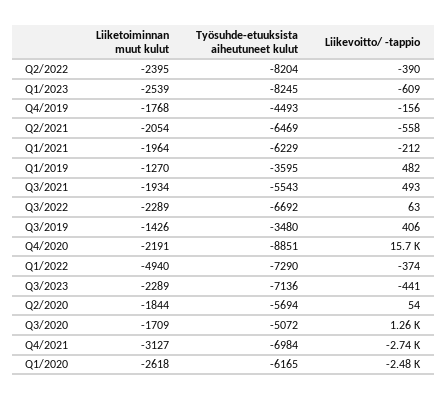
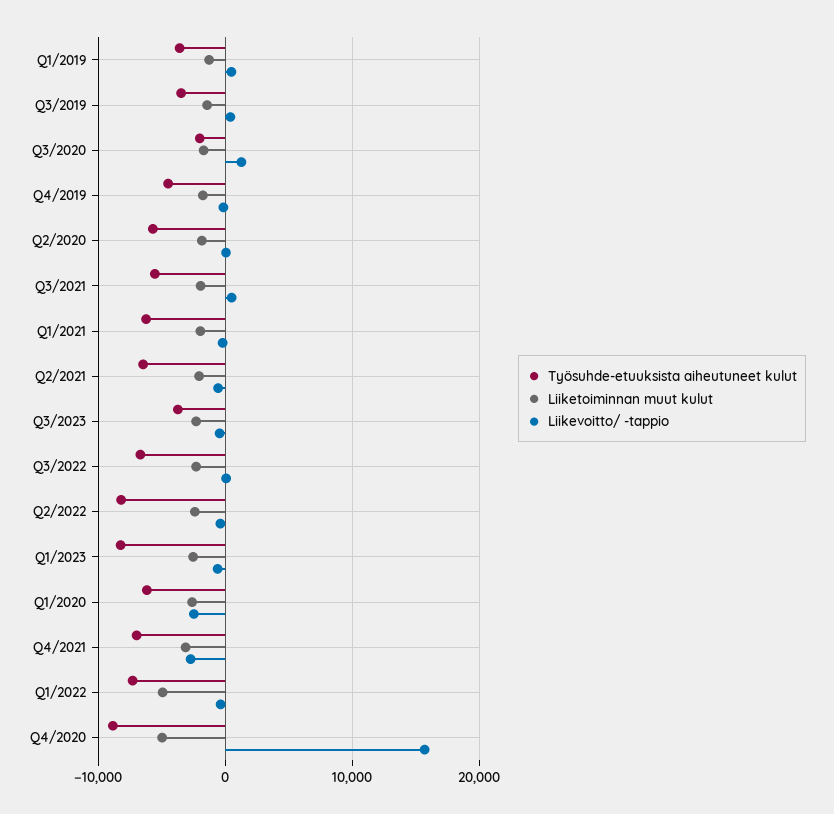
  {
    "Liiketoiminnan muut kulut": {
      "Q2/2022": -2395,
      "Q1/2023": -2539,
      "Q4/2019": -1768,
      "Q2/2021": -2054,
      "Q1/2021": -1964,
      "Q1/2019": -1270,
      "Q3/2021": -1934,
      "Q3/2022": -2289,
      "Q3/2019": -1426,
-     "Q4/2020": -2191,
+     "Q4/2020": -5000,
      "Q1/2022": -4940,
      "Q3/2023": -2289,
      "Q2/2020": -1844,
      "Q3/2020": -1709,
      "Q4/2021": -3127,
      "Q1/2020": -2618
    },
    "Työsuhde-etuuksista aiheutuneet kulut": {
      "Q2/2022": -8204,
      "Q1/2023": -8245,
      "Q4/2019": -4493,
      "Q2/2021": -6469,
      "Q1/2021": -6229,
      "Q1/2019": -3595,
      "Q3/2021": -5543,
      "Q3/2022": -6692,
      "Q3/2019": -3480,
      "Q4/2020": -8851,
      "Q1/2022": -7290,
-     "Q3/2023": -7136,
+     "Q3/2023": -4000,
      "Q2/2020": -5694,
-     "Q3/2020": -5072,
+     "Q3/2020": -2000,
      "Q4/2021": -6984,
      "Q1/2020": -6165
    },
    "Liikevoitto/ -tappio": {
      "Q2/2022": -390,
      "Q1/2023": -609,
      "Q4/2019": -156,
      "Q2/2021": -558,
      "Q1/2021": -212,
      "Q1/2019": 482,
      "Q3/2021": 493,
      "Q3/2022": 63,
      "Q3/2019": 406,
      "Q4/2020": 15700,
      "Q1/2022": -374,
      "Q3/2023": -441,
      "Q2/2020": 54,
      "Q3/2020": 1260,
      "Q4/2021": -2740,
      "Q1/2020": -2480
    }
  }

